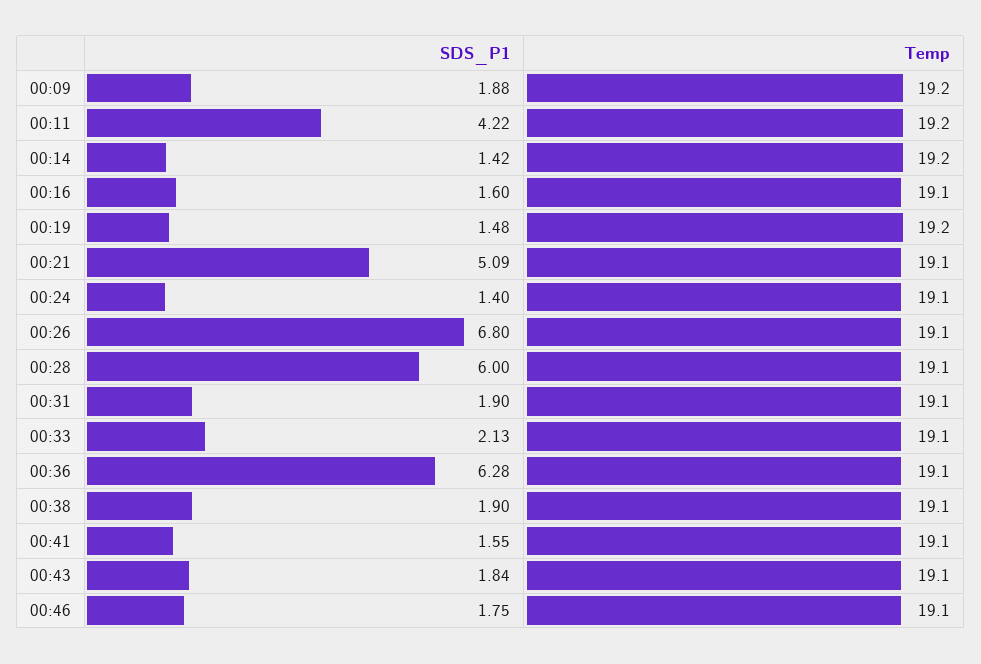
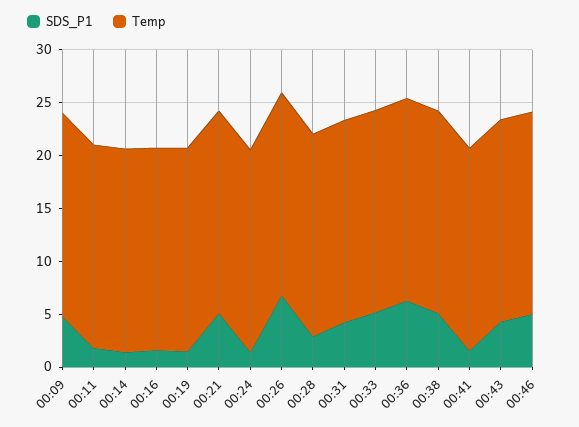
  {
    "SDS_P1": {
-     "00:09": 1.88,
+     "00:09": 5,
-     "00:11": 4.22,
+     "00:11": 2,
      "00:14": 1.42,
      "00:16": 1.6,
      "00:19": 1.48,
      "00:21": 5.09,
      "00:24": 1.4,
      "00:26": 6.8,
-     "00:28": 6,
+     "00:28": 3,
-     "00:31": 1.9,
+     "00:31": 4,
-     "00:33": 2.13,
+     "00:33": 5,
      "00:36": 6.28,
-     "00:38": 1.9,
+     "00:38": 5,
      "00:41": 1.55,
-     "00:43": 1.84,
+     "00:43": 4,
-     "00:46": 1.75
+     "00:46": 5
    },
    "Temp": {
      "00:09": 19.2,
      "00:11": 19.2,
      "00:14": 19.2,
      "00:16": 19.1,
      "00:19": 19.2,
      "00:21": 19.1,
      "00:24": 19.1,
      "00:26": 19.1,
      "00:28": 19.1,
      "00:31": 19.1,
      "00:33": 19.1,
      "00:36": 19.1,
      "00:38": 19.1,
      "00:41": 19.1,
      "00:43": 19.1,
      "00:46": 19.1
    }
  }

